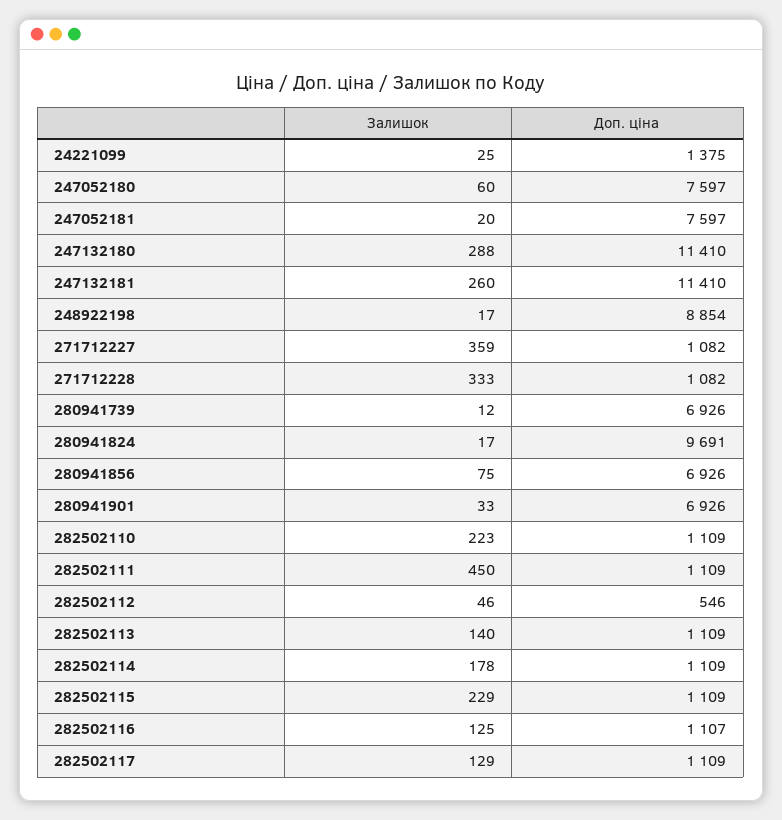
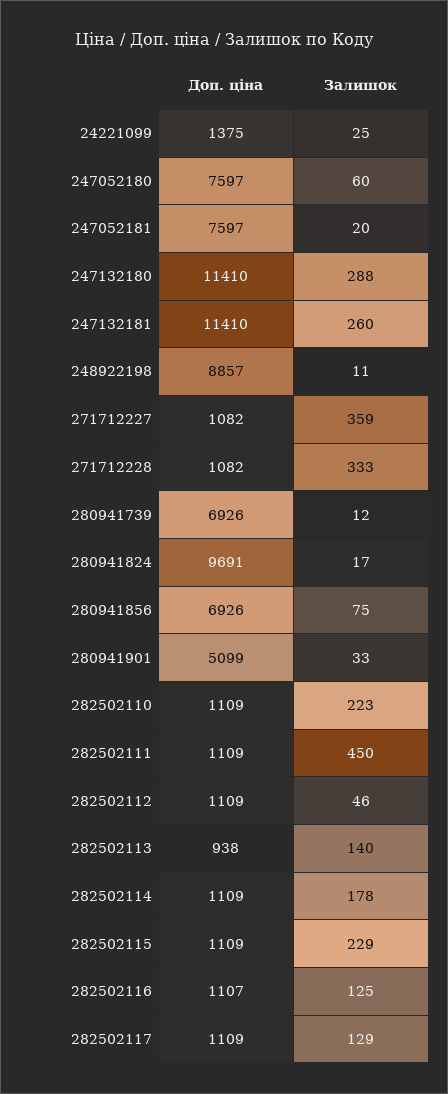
  {
    "Залишок": {
      "24221099": 25,
      "247052180": 60,
      "247052181": 20,
      "247132180": 288,
      "247132181": 260,
-     "248922198": 17,
+     "248922198": 11,
      "271712227": 359,
      "271712228": 333,
      "280941739": 12,
      "280941824": 17,
      "280941856": 75,
      "280941901": 33,
      "282502110": 223,
      "282502111": 450,
      "282502112": 46,
      "282502113": 140,
      "282502114": 178,
      "282502115": 229,
      "282502116": 125,
      "282502117": 129
    },
    "Доп. ціна": {
      "24221099": 1375,
      "247052180": 7597,
      "247052181": 7597,
      "247132180": 11410,
      "247132181": 11410,
-     "248922198": 8854,
+     "248922198": 8857,
      "271712227": 1082,
      "271712228": 1082,
      "280941739": 6926,
      "280941824": 9691,
      "280941856": 6926,
-     "280941901": 6926,
+     "280941901": 5099,
      "282502110": 1109,
      "282502111": 1109,
-     "282502112": 546,
+     "282502112": 1109,
-     "282502113": 1109,
+     "282502113": 938,
      "282502114": 1109,
      "282502115": 1109,
      "282502116": 1107,
      "282502117": 1109
    }
  }

